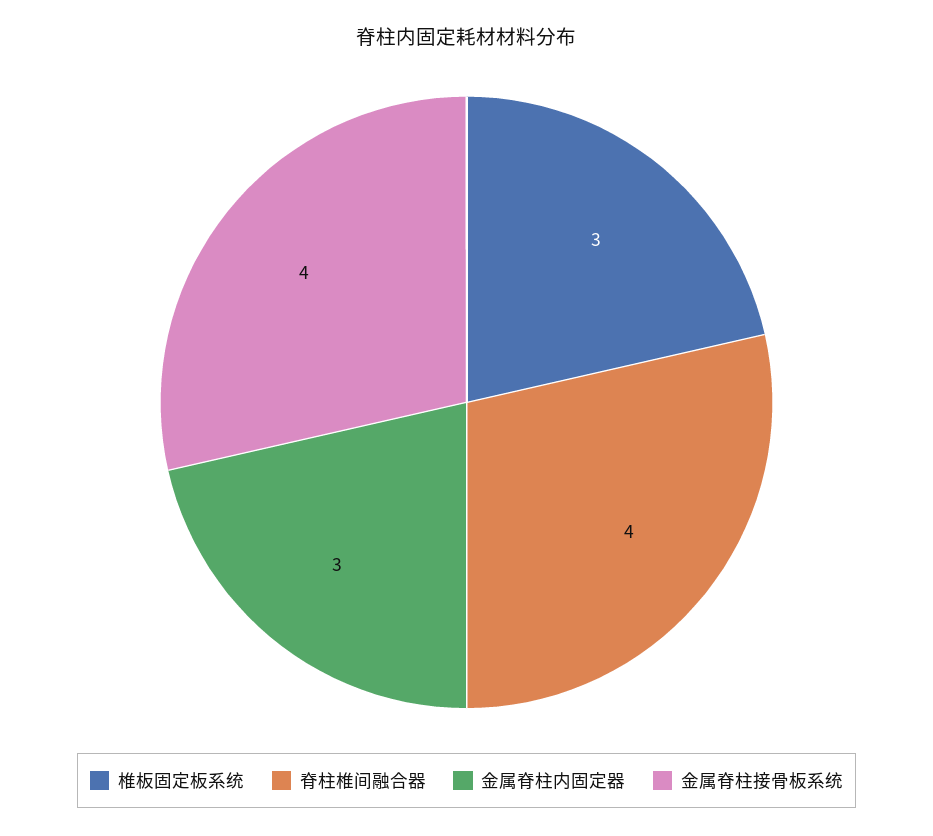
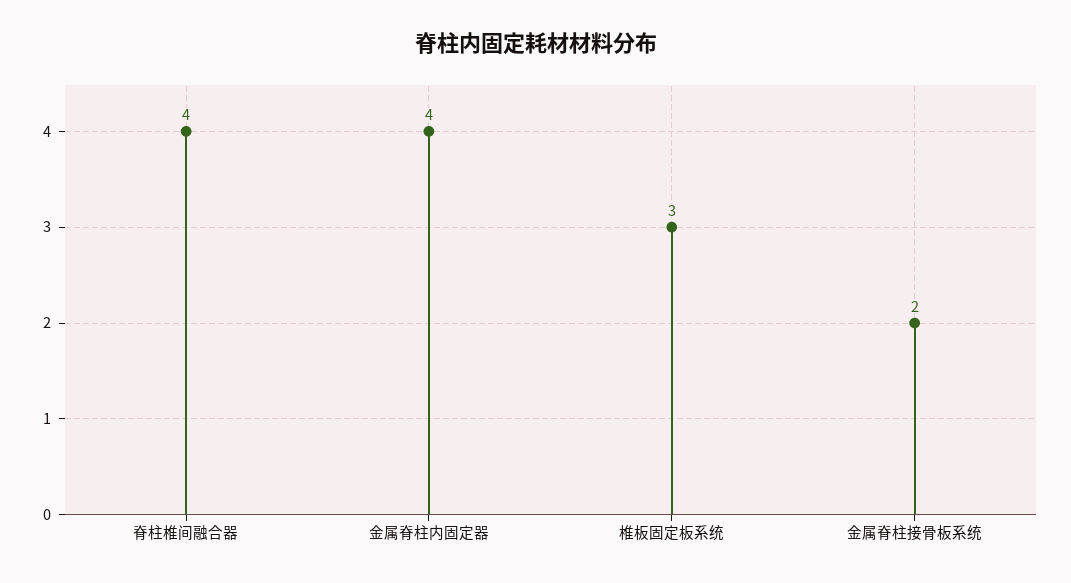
  {
    "椎板固定板系统": 3,
    "脊柱椎间融合器": 4,
-   "金属脊柱内固定器": 3,
+   "金属脊柱内固定器": 4,
-   "金属脊柱接骨板系统": 4
+   "金属脊柱接骨板系统": 2
  }

